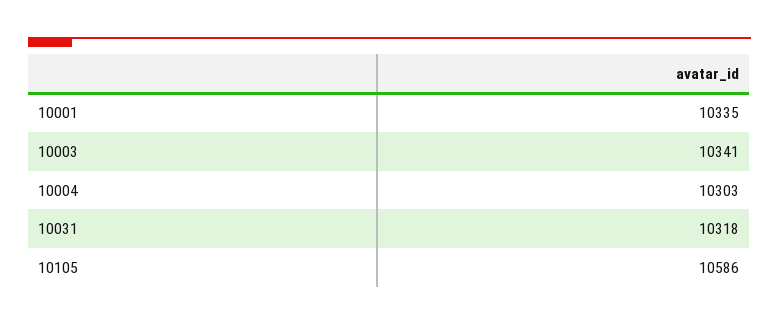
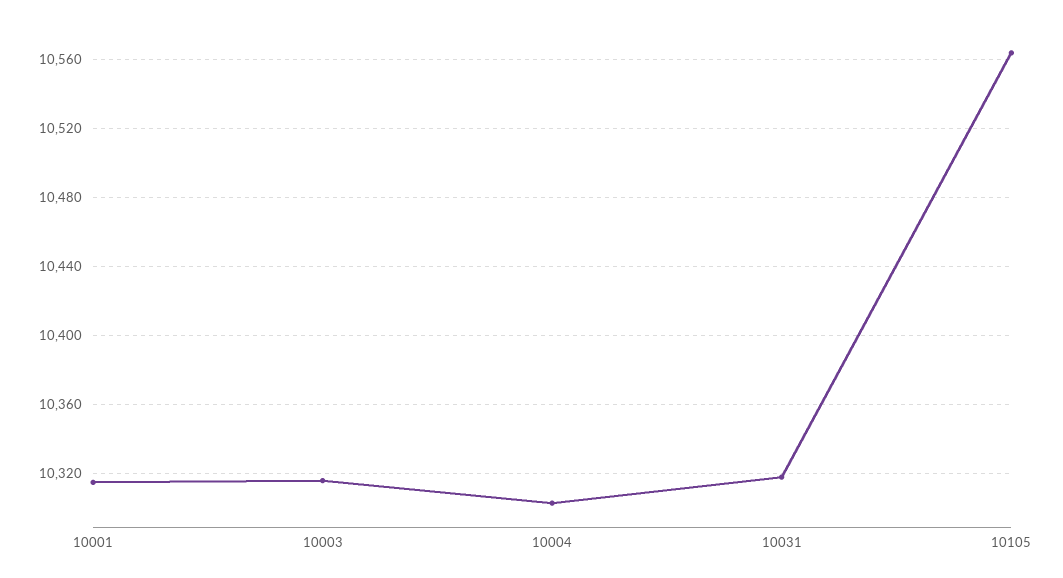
  {
-   "10001": 10335,
+   "10001": 10315,
-   "10003": 10341,
+   "10003": 10315,
    "10004": 10303,
    "10031": 10318,
-   "10105": 10586
+   "10105": 10565
  }

